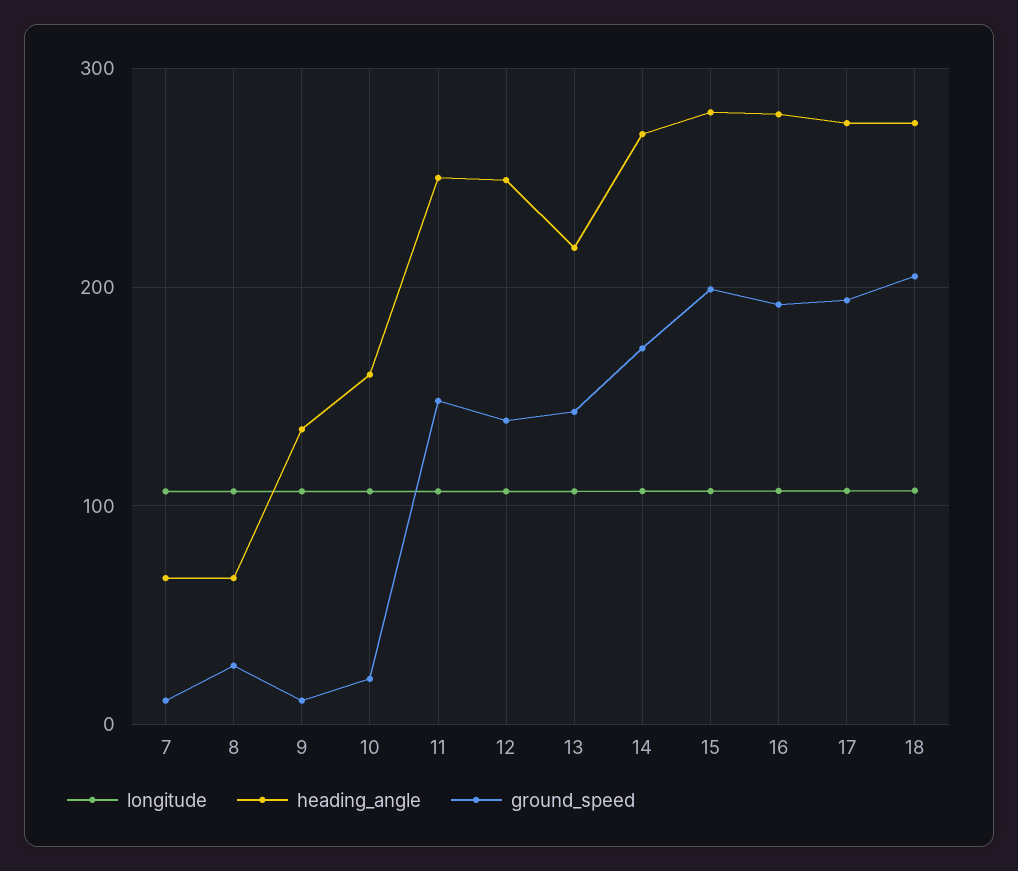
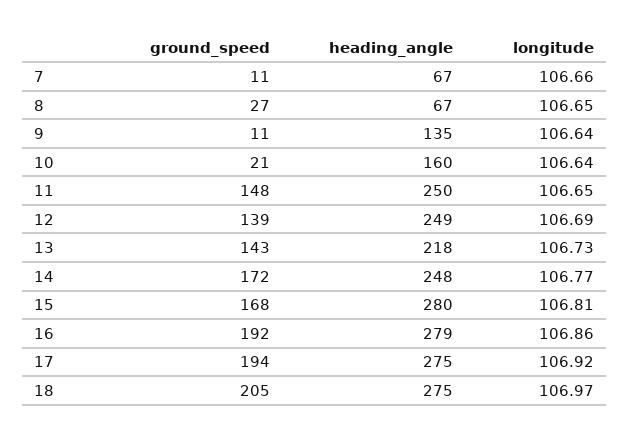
  {
    "longitude": {
      "7": 106.66,
      "8": 106.65,
      "9": 106.64,
      "10": 106.64,
      "11": 106.65,
      "12": 106.69,
      "13": 106.73,
      "14": 106.77,
      "15": 106.81,
      "16": 106.86,
      "17": 106.92,
      "18": 106.97
    },
    "heading_angle": {
      "7": 67,
      "8": 67,
      "9": 135,
      "10": 160,
      "11": 250,
      "12": 249,
      "13": 218,
-     "14": 270,
+     "14": 248,
      "15": 280,
      "16": 279,
      "17": 275,
      "18": 275
    },
    "ground_speed": {
      "7": 11,
      "8": 27,
      "9": 11,
      "10": 21,
      "11": 148,
      "12": 139,
      "13": 143,
      "14": 172,
-     "15": 200,
+     "15": 168,
      "16": 192,
      "17": 194,
      "18": 205
    }
  }

